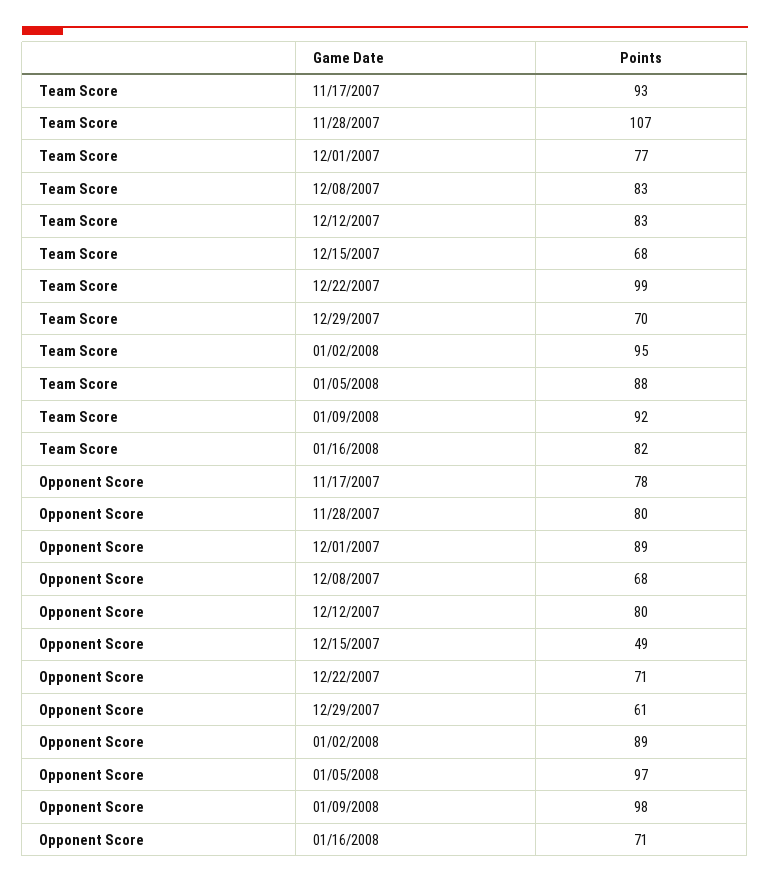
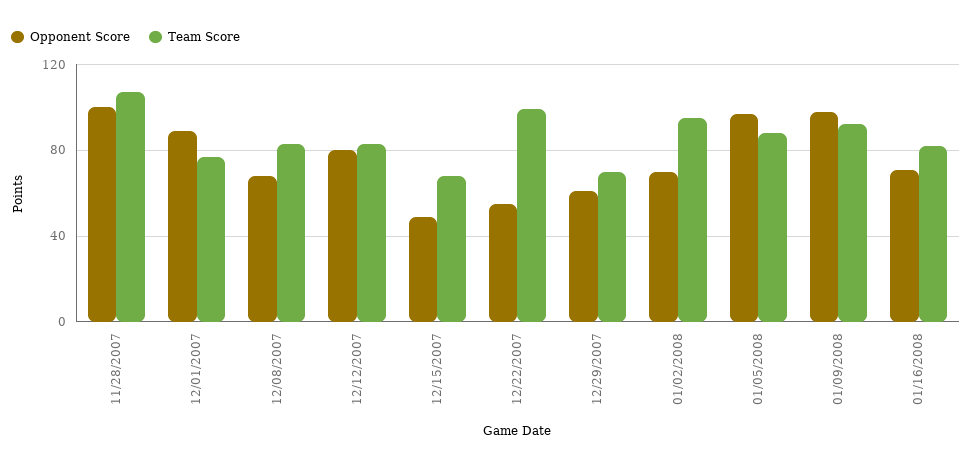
  {
    "Team Score": {
-     "11/17/2007": 93,
      "11/28/2007": 107,
      "12/01/2007": 77,
      "12/08/2007": 83,
      "12/12/2007": 83,
      "12/15/2007": 68,
      "12/22/2007": 99,
      "12/29/2007": 70,
      "01/02/2008": 95,
      "01/05/2008": 88,
      "01/09/2008": 92,
      "01/16/2008": 82
    },
    "Opponent Score": {
-     "11/17/2007": 78,
-     "11/28/2007": 80,
+     "11/28/2007": 100,
      "12/01/2007": 89,
      "12/08/2007": 68,
      "12/12/2007": 80,
      "12/15/2007": 49,
-     "12/22/2007": 71,
+     "12/22/2007": 55,
      "12/29/2007": 61,
-     "01/02/2008": 89,
+     "01/02/2008": 70,
      "01/05/2008": 97,
      "01/09/2008": 98,
      "01/16/2008": 71
    }
  }

